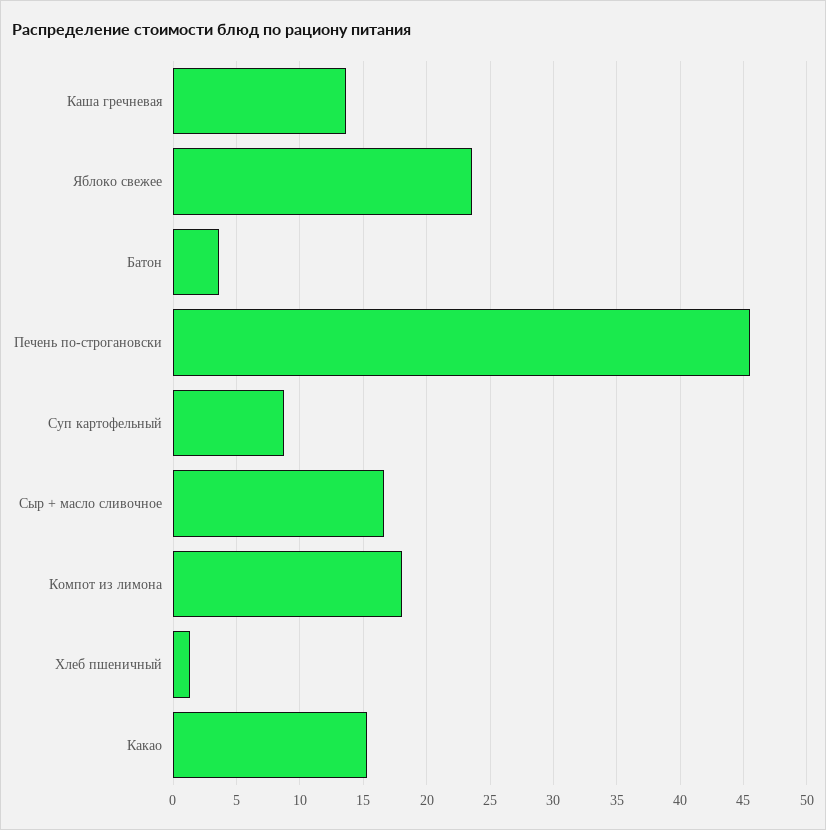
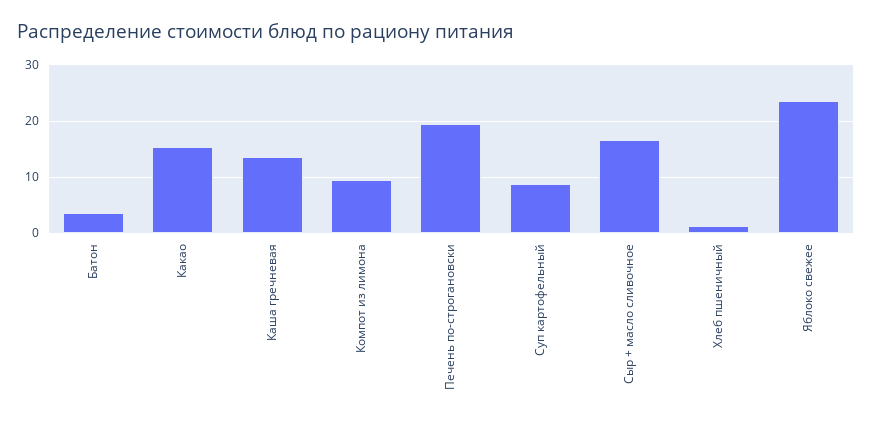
  {
    "Каша гречневая": 13.5,
    "Яблоко свежее": 23.5,
    "Батон": 3.5,
-   "Печень по-строгановски": 45.5,
+   "Печень по-строгановски": 20,
    "Суп картофельный": 8.5,
    "Сыр + масло сливочное": 16.5,
-   "Компот из лимона": 18,
+   "Компот из лимона": 10,
    "Хлеб пшеничный": 1.5,
    "Какао": 15.5
  }

